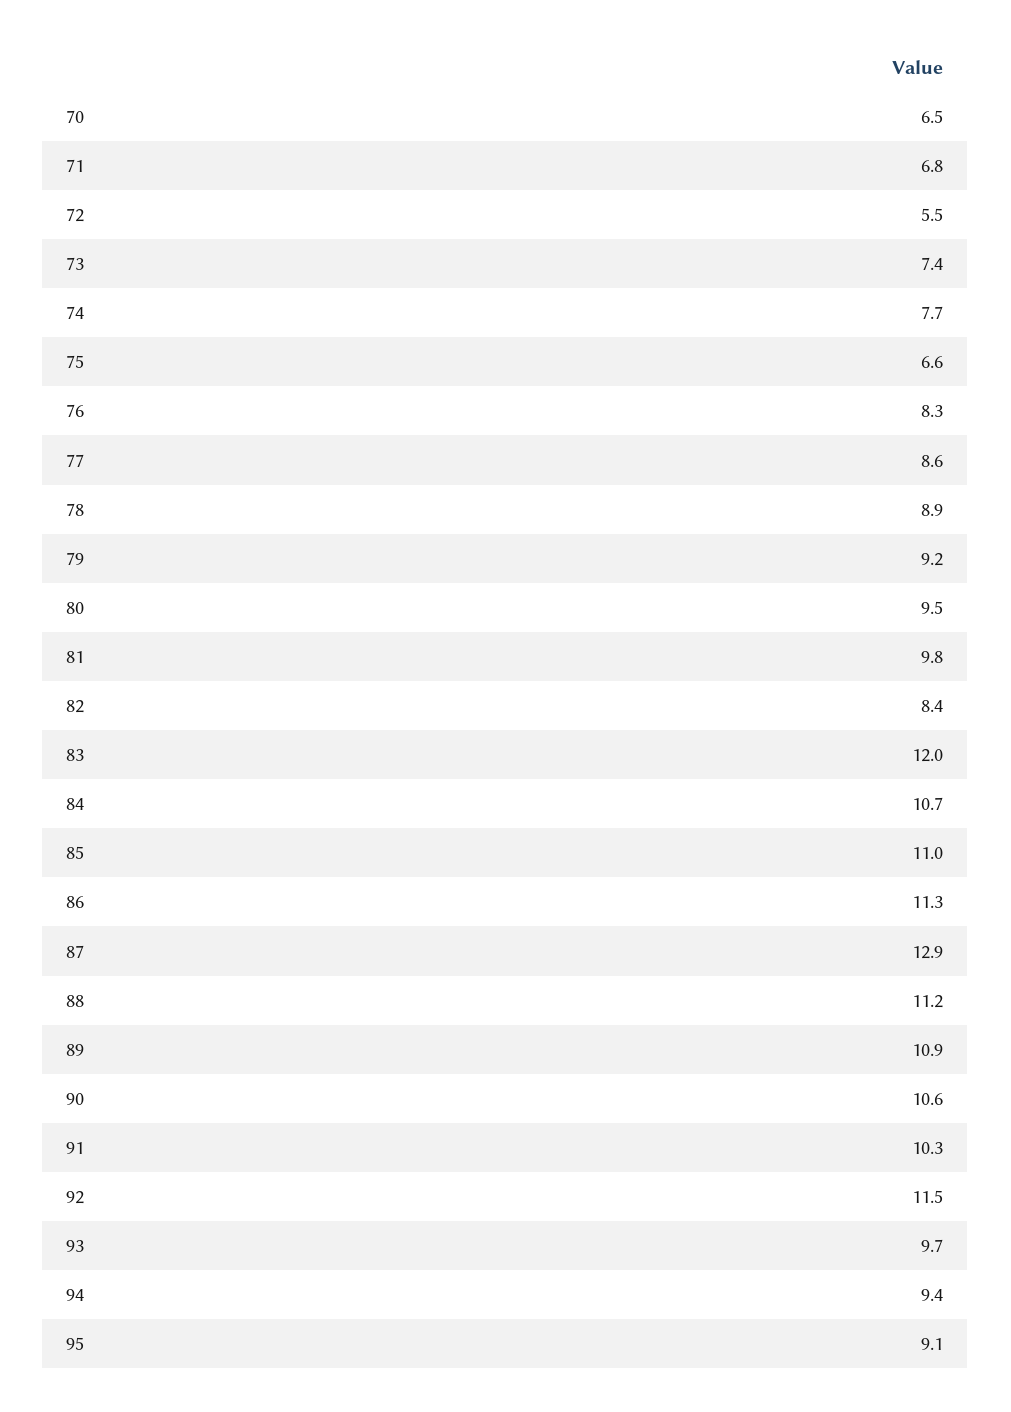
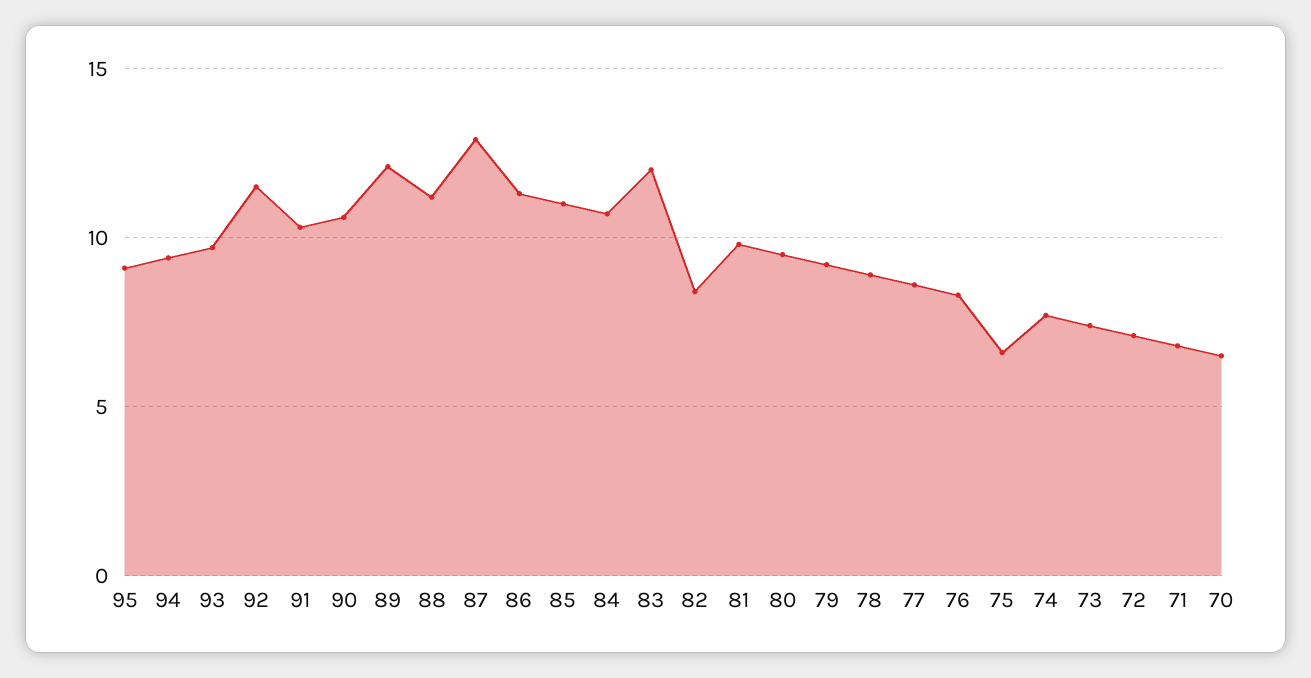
  {
    "70": 6.5,
    "71": 6.8,
-   "72": 5.5,
+   "72": 7,
    "73": 7.4,
    "74": 7.7,
    "75": 6.6,
    "76": 8.3,
    "77": 8.6,
    "78": 8.9,
    "79": 9.2,
    "80": 9.5,
    "81": 9.8,
    "82": 8.4,
    "83": 12,
    "84": 10.7,
    "85": 11,
    "86": 11.3,
    "87": 12.9,
    "88": 11.2,
-   "89": 10.9,
+   "89": 12,
    "90": 10.6,
    "91": 10.3,
    "92": 11.5,
    "93": 9.7,
    "94": 9.4,
    "95": 9.1
  }

